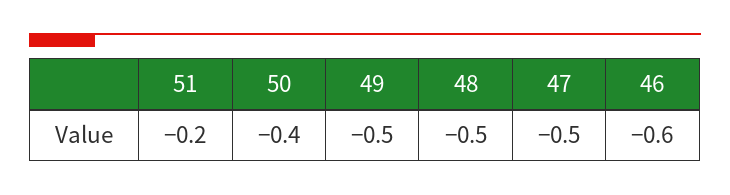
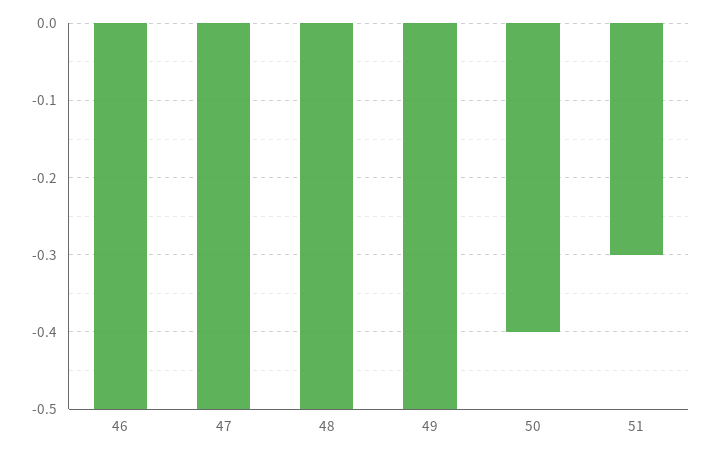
  {
-   "51": -0.2,
+   "51": -0.3,
    "50": -0.4,
    "49": -0.5,
    "48": -0.5,
    "47": -0.5,
-   "46": -0.6
+   "46": -0.5
  }

